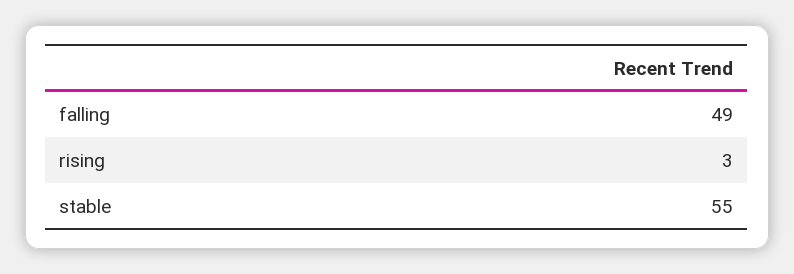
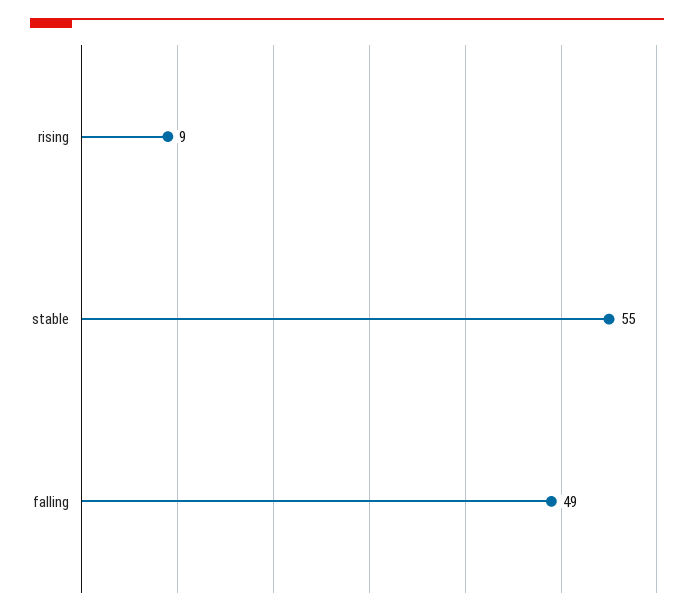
  {
    "falling": 49,
-   "rising": 3,
+   "rising": 9,
    "stable": 55
  }

